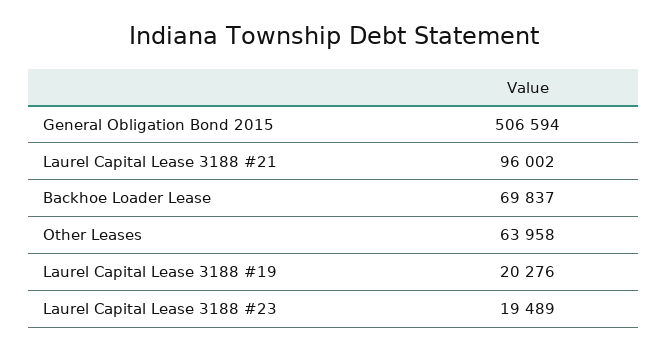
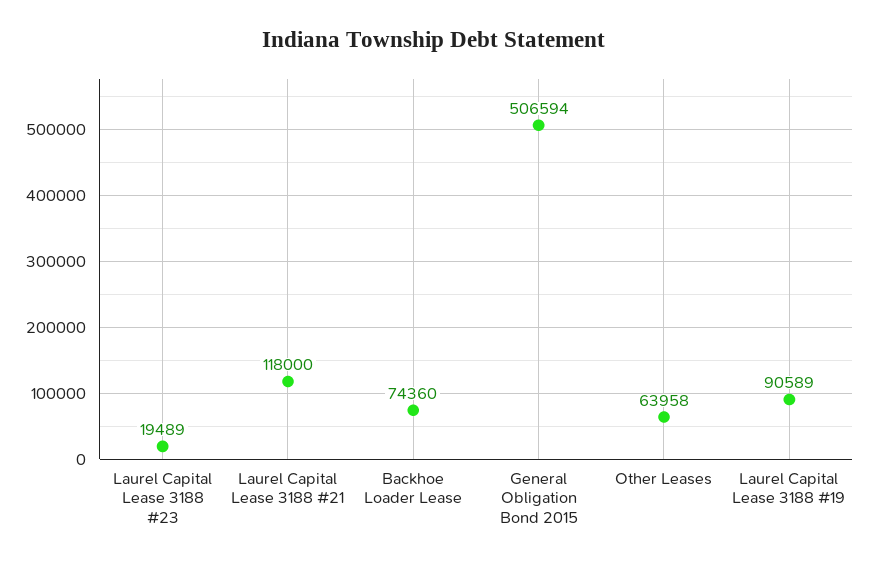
  {
    "General Obligation Bond 2015": 506594,
-   "Laurel Capital Lease 3188 #21": 96002,
+   "Laurel Capital Lease 3188 #21": 118000,
-   "Backhoe Loader Lease": 69837,
+   "Backhoe Loader Lease": 74360,
    "Other Leases": 63958,
-   "Laurel Capital Lease 3188 #19": 20276,
+   "Laurel Capital Lease 3188 #19": 90589,
    "Laurel Capital Lease 3188 #23": 19489
  }

